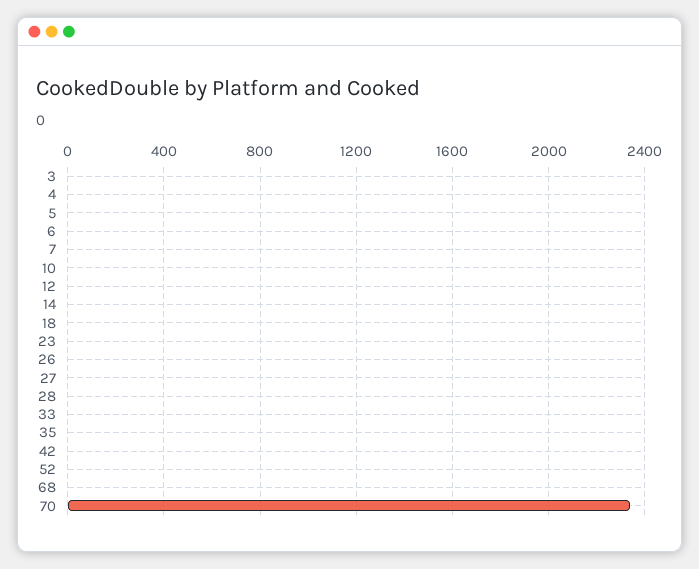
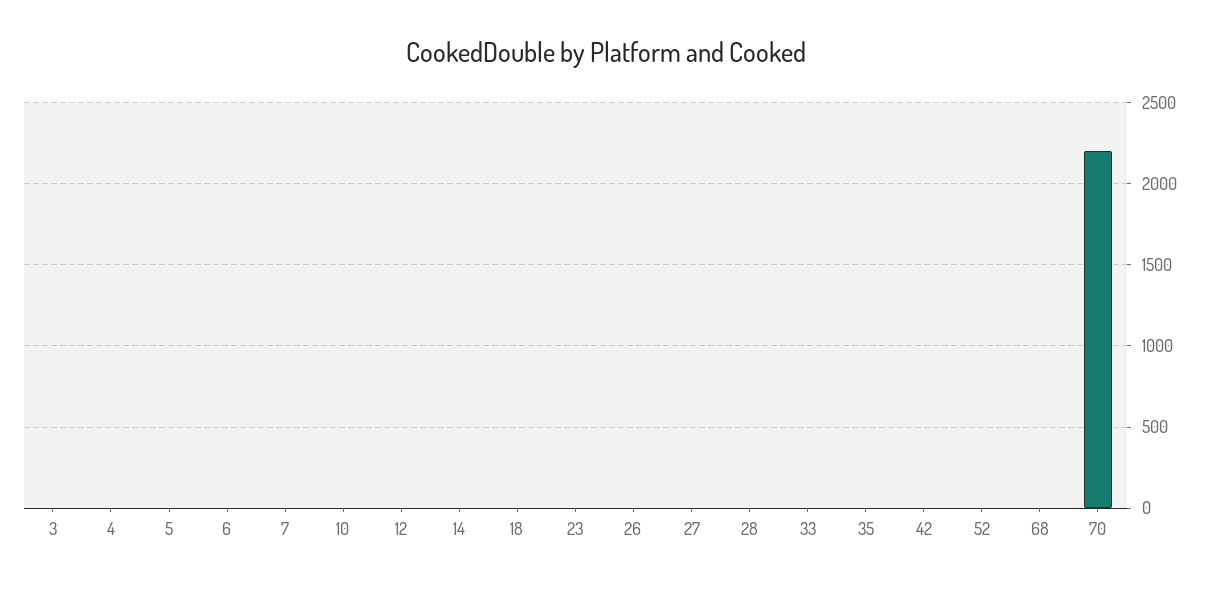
  {
    "3": 0,
    "4": 0,
    "5": 0,
    "6": 0,
    "7": 0,
    "10": 0,
    "12": 0,
    "14": 0,
    "18": 0,
    "23": 0,
    "26": 0,
    "27": 0,
    "28": 0,
    "33": 0,
    "35": 0,
    "42": 0,
    "52": 0,
    "68": 0,
-   "70": 2350
+   "70": 2200
  }

